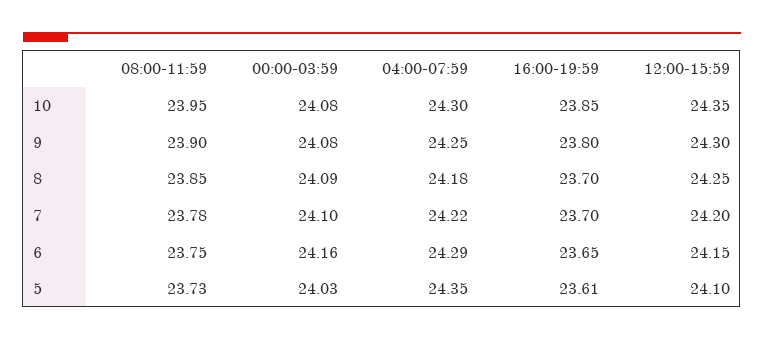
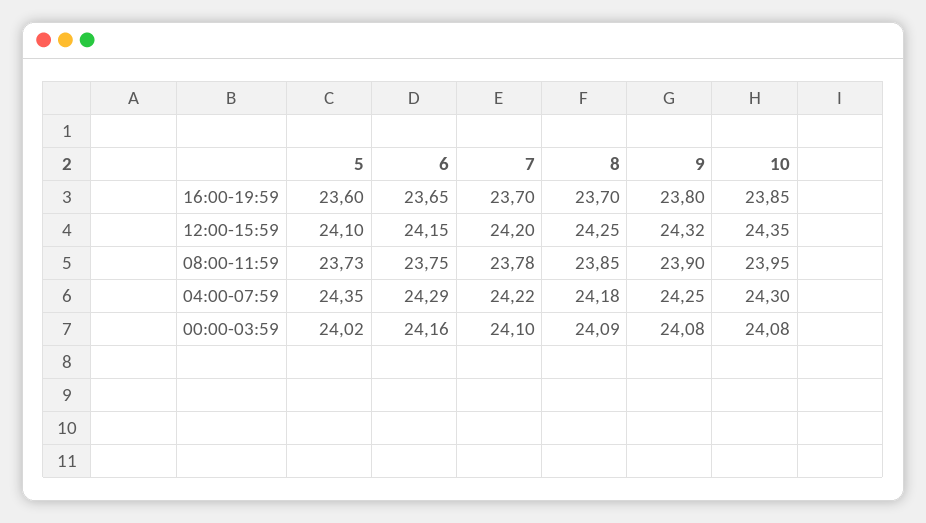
  {
    "08:00-11:59": {
      "10": 23.95,
      "9": 23.9,
      "8": 23.85,
      "7": 23.78,
      "6": 23.75,
      "5": 23.73
    },
    "00:00-03:59": {
      "10": 24.08,
      "9": 24.08,
      "8": 24.09,
      "7": 24.1,
      "6": 24.16,
-     "5": 24.03
+     "5": 24.02
    },
    "04:00-07:59": {
      "10": 24.3,
      "9": 24.25,
      "8": 24.18,
      "7": 24.22,
      "6": 24.29,
      "5": 24.35
    },
    "16:00-19:59": {
      "10": 23.85,
      "9": 23.8,
      "8": 23.7,
      "7": 23.7,
      "6": 23.65,
-     "5": 23.61
+     "5": 23.6
    },
    "12:00-15:59": {
      "10": 24.35,
-     "9": 24.3,
+     "9": 24.32,
      "8": 24.25,
      "7": 24.2,
      "6": 24.15,
      "5": 24.1
    }
  }

